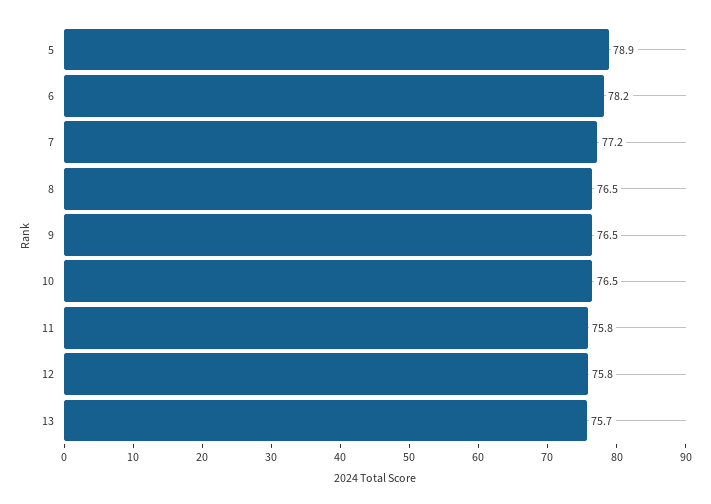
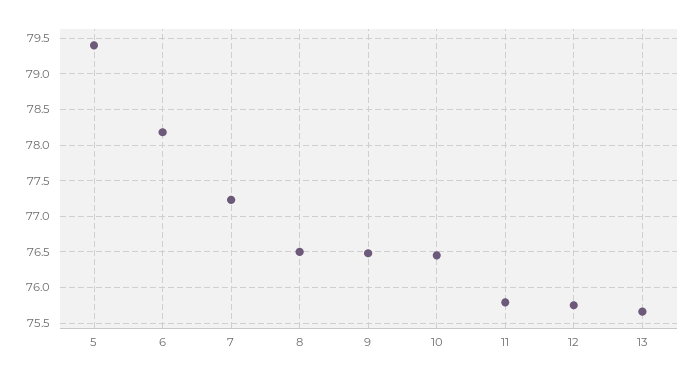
  {
-   "5": 78.9,
+   "5": 79.4,
    "6": 78.2,
    "7": 77.2,
    "8": 76.5,
    "9": 76.5,
    "10": 76.5,
    "11": 75.8,
    "12": 75.8,
    "13": 75.7
  }

